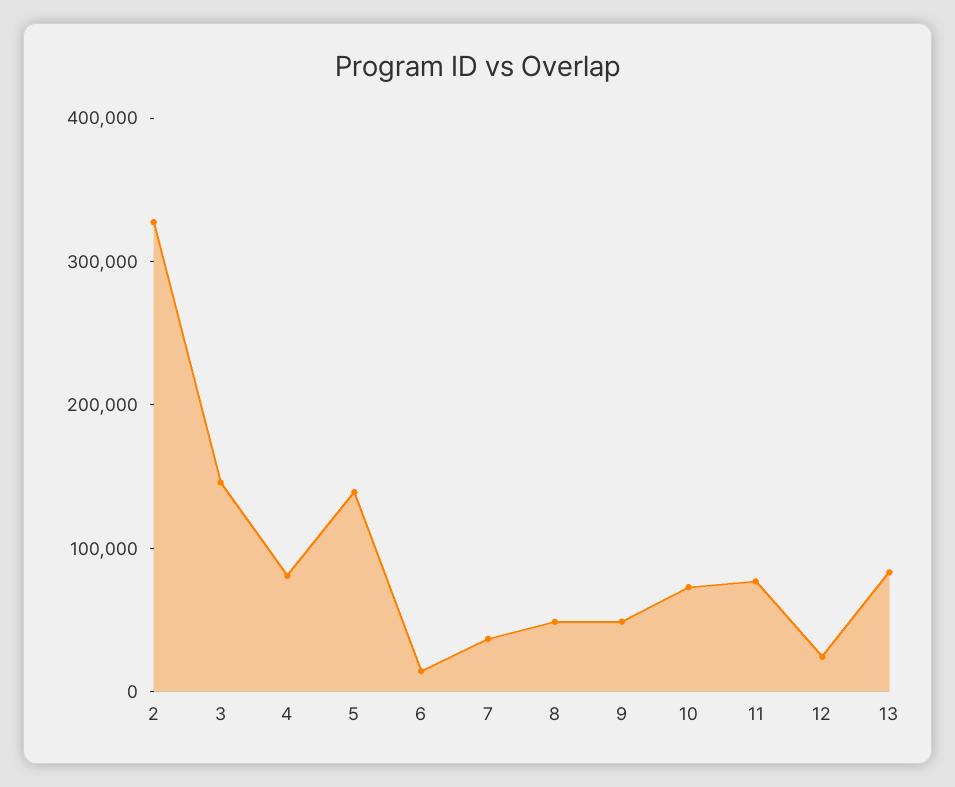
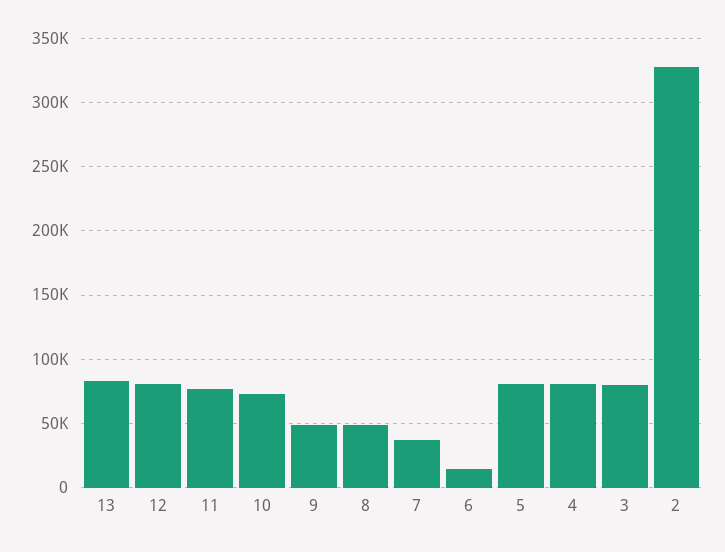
  {
    "2": 325000,
-   "3": 140000,
+   "3": 80000,
    "4": 80000,
-   "5": 140000,
+   "5": 80000,
    "6": 15000,
    "7": 35000,
    "8": 50000,
    "9": 50000,
    "10": 75000,
    "11": 75000,
-   "12": 20000,
+   "12": 80000,
    "13": 85000
  }

